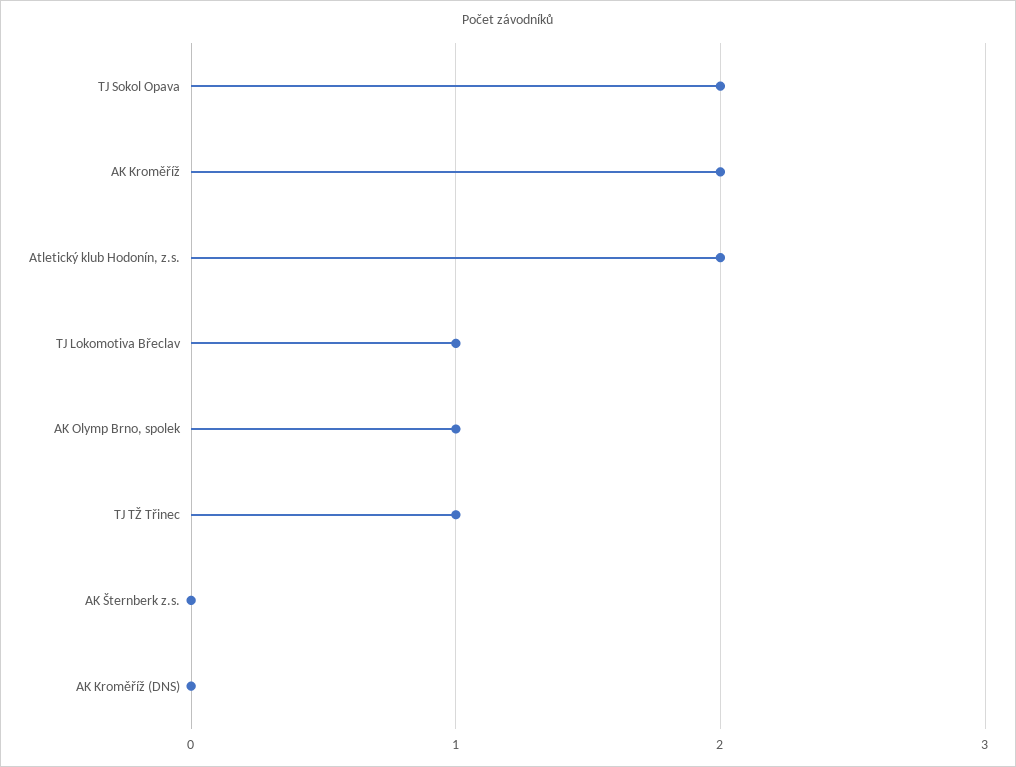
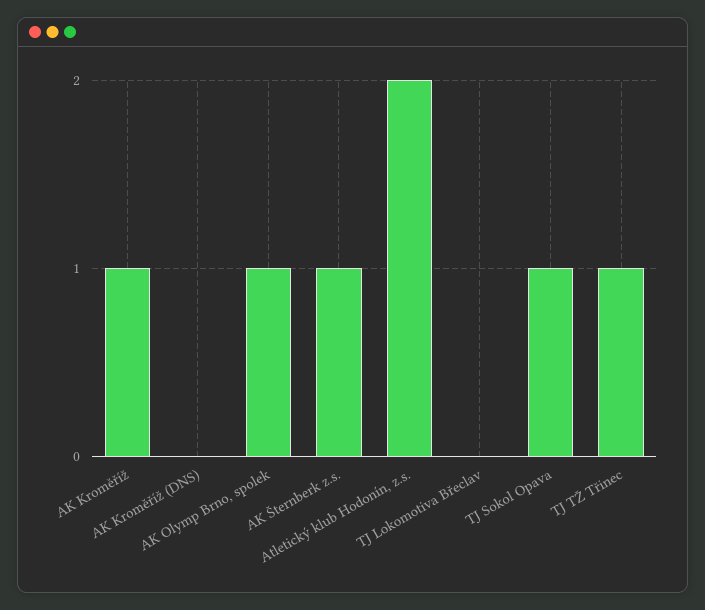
  {
-   "TJ Sokol Opava": 2,
+   "TJ Sokol Opava": 1,
-   "AK Kroměříž": 2,
+   "AK Kroměříž": 1,
    "Atletický klub Hodonín, z.s.": 2,
-   "TJ Lokomotiva Břeclav": 1,
+   "TJ Lokomotiva Břeclav": 0,
    "AK Olymp Brno, spolek": 1,
    "TJ TŽ Třinec": 1,
-   "AK Šternberk z.s.": 0,
+   "AK Šternberk z.s.": 1,
    "AK Kroměříž (DNS)": 0
  }

